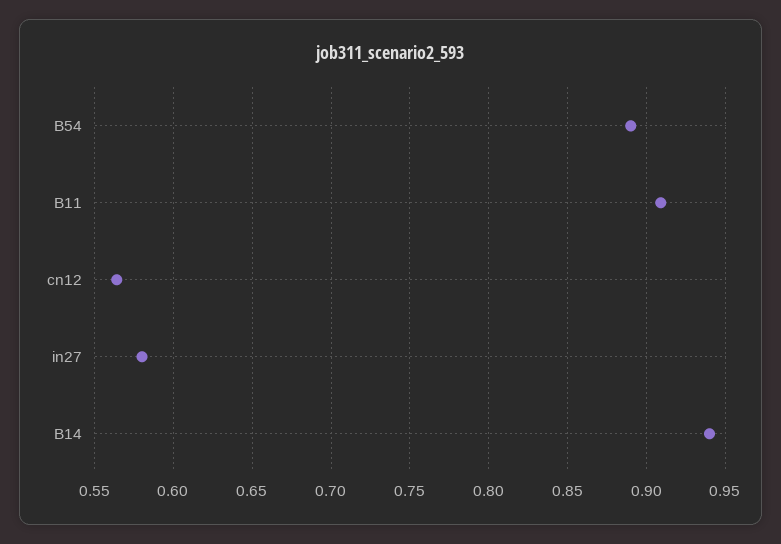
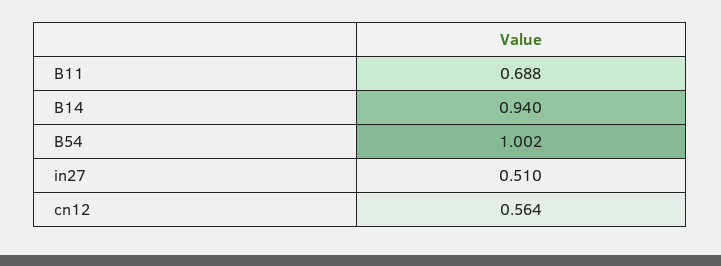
  {
-   "B54": 0.89,
+   "B54": 1.002,
-   "B11": 0.91,
+   "B11": 0.688,
    "cn12": 0.564,
-   "in27": 0.58,
+   "in27": 0.51,
    "B14": 0.94
  }

